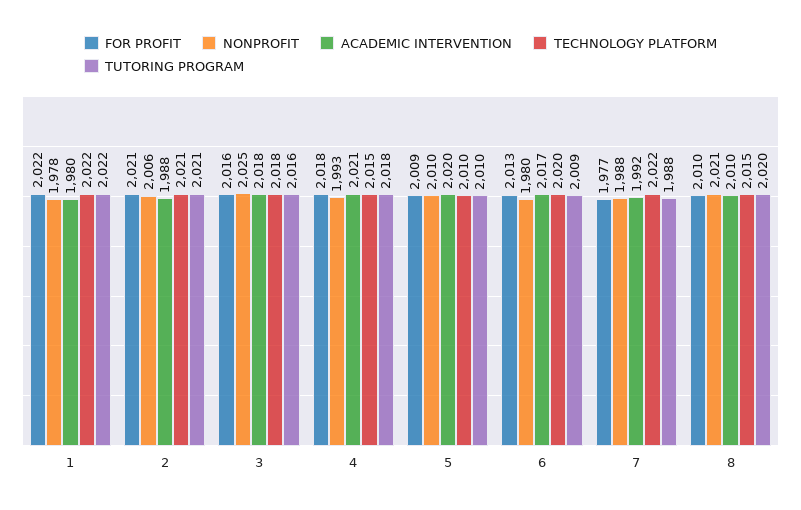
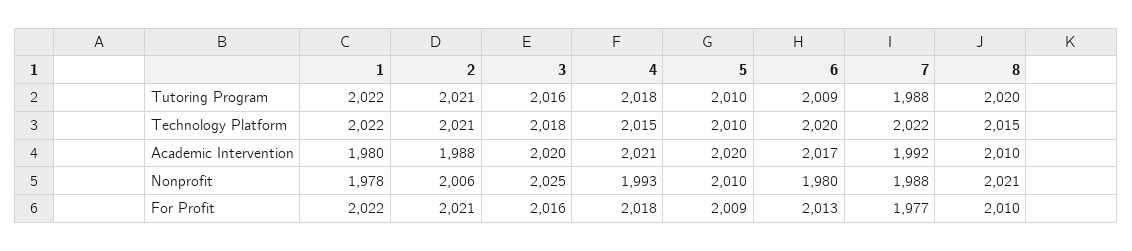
  {
    "FOR PROFIT": {
      "1": 2022,
      "2": 2021,
      "3": 2016,
      "4": 2018,
      "5": 2009,
      "6": 2013,
      "7": 1977,
      "8": 2010
    },
    "NONPROFIT": {
      "1": 1978,
      "2": 2006,
      "3": 2025,
      "4": 1993,
      "5": 2010,
      "6": 1980,
      "7": 1988,
      "8": 2021
    },
    "ACADEMIC INTERVENTION": {
      "1": 1980,
      "2": 1988,
-     "3": 2018,
+     "3": 2020,
      "4": 2021,
      "5": 2020,
      "6": 2017,
      "7": 1992,
      "8": 2010
    },
    "TECHNOLOGY PLATFORM": {
      "1": 2022,
      "2": 2021,
      "3": 2018,
      "4": 2015,
      "5": 2010,
      "6": 2020,
      "7": 2022,
      "8": 2015
    },
    "TUTORING PROGRAM": {
      "1": 2022,
      "2": 2021,
      "3": 2016,
      "4": 2018,
      "5": 2010,
      "6": 2009,
      "7": 1988,
      "8": 2020
    }
  }

